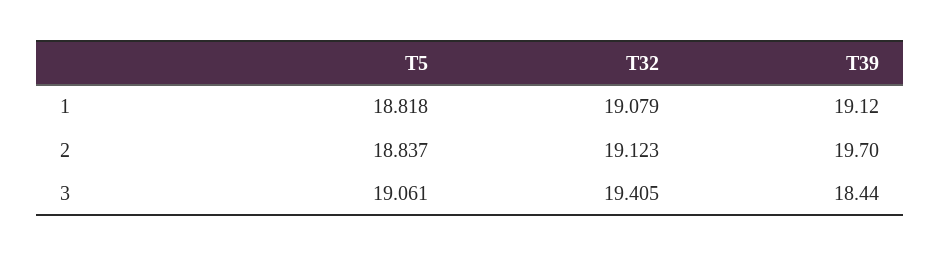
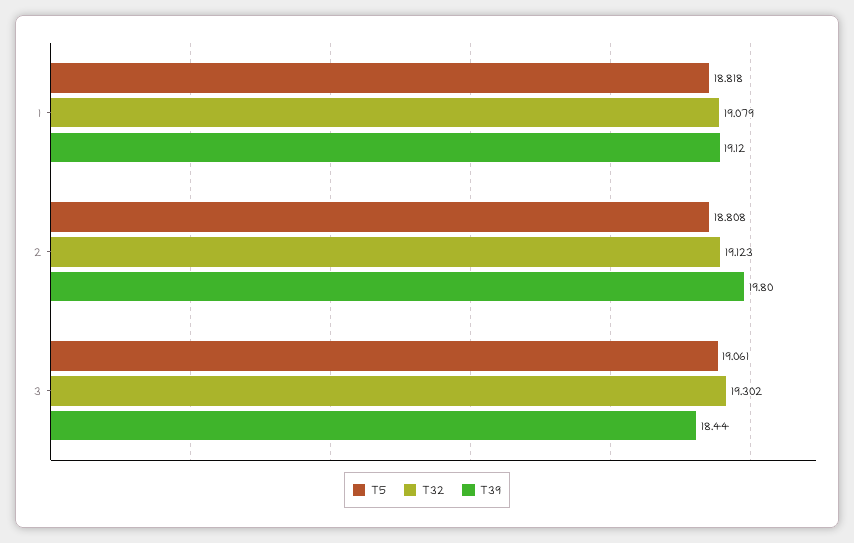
  {
    "T5": {
      "1": 18.818,
-     "2": 18.837,
+     "2": 18.808,
      "3": 19.061
    },
    "T32": {
      "1": 19.079,
      "2": 19.123,
-     "3": 19.405
+     "3": 19.302
    },
    "T39": {
      "1": 19.12,
-     "2": 19.7,
+     "2": 19.8,
      "3": 18.44
    }
  }

